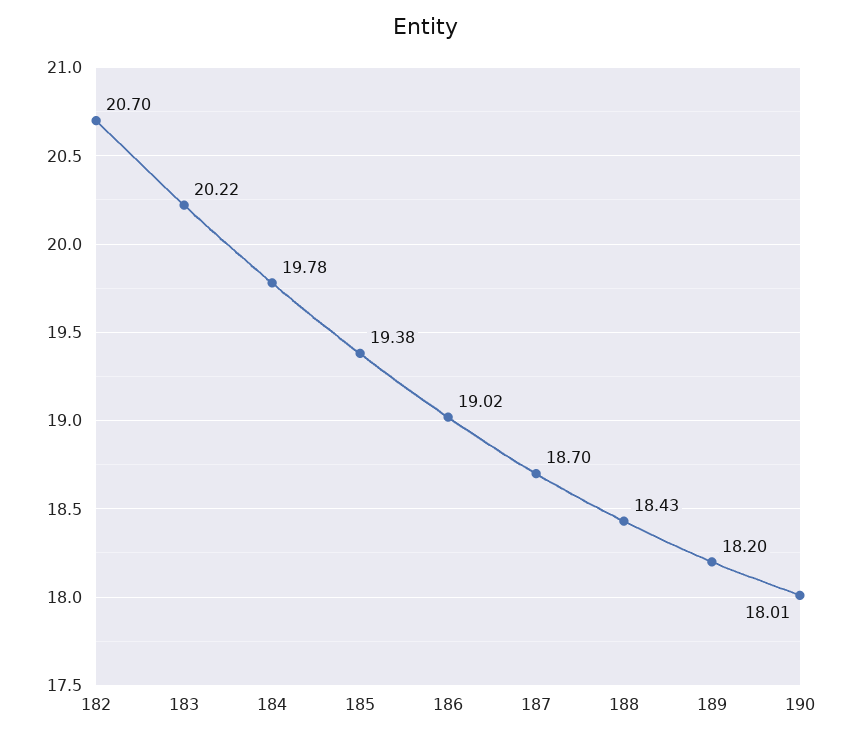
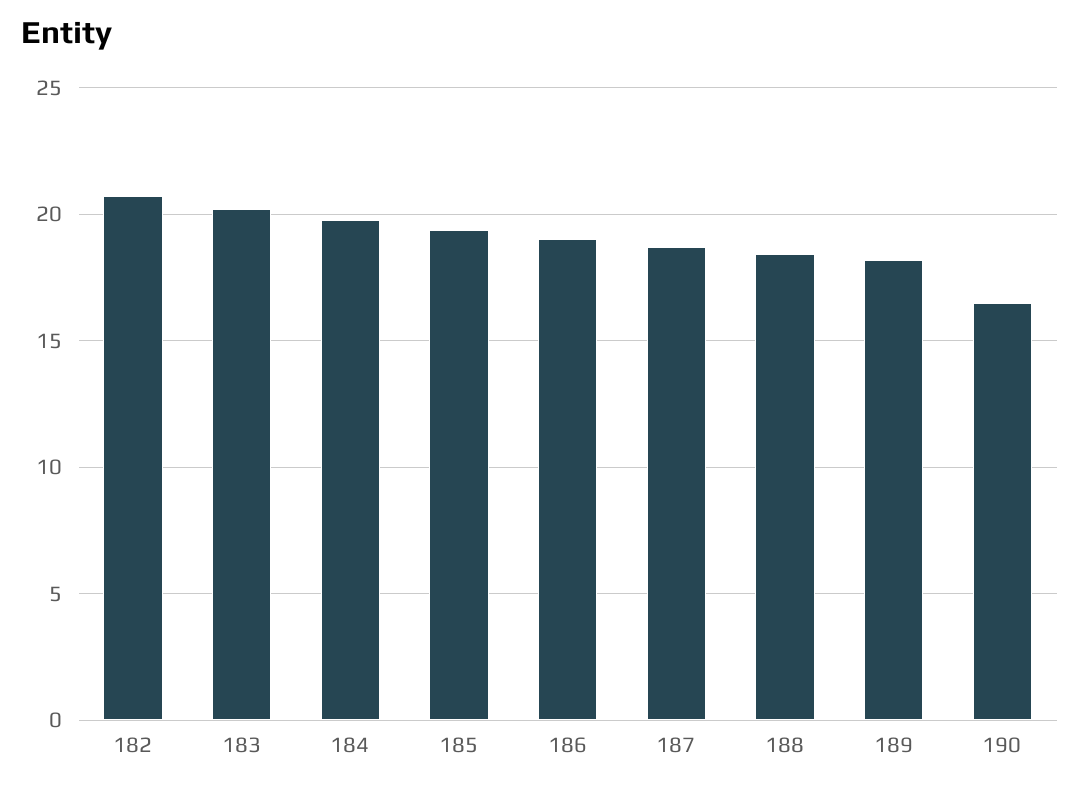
  {
    "182": 20.7,
    "183": 20.22,
    "184": 19.78,
    "185": 19.38,
    "186": 19.02,
    "187": 18.7,
    "188": 18.43,
    "189": 18.2,
-   "190": 18.01
+   "190": 16.5
  }

